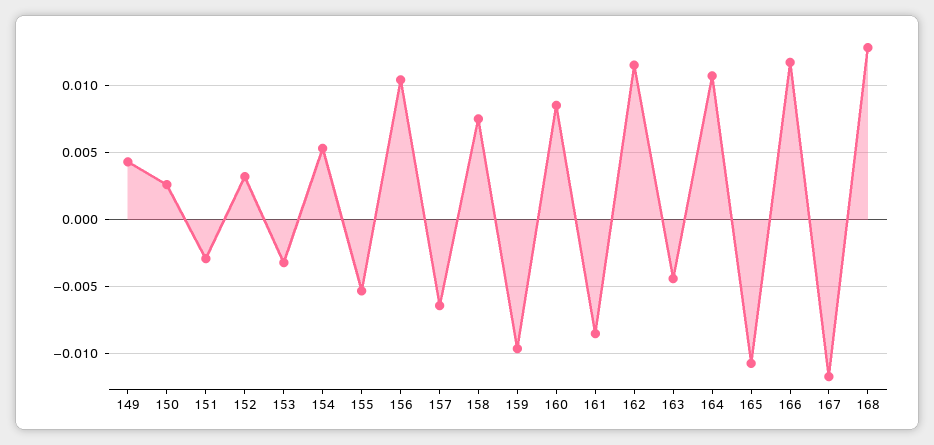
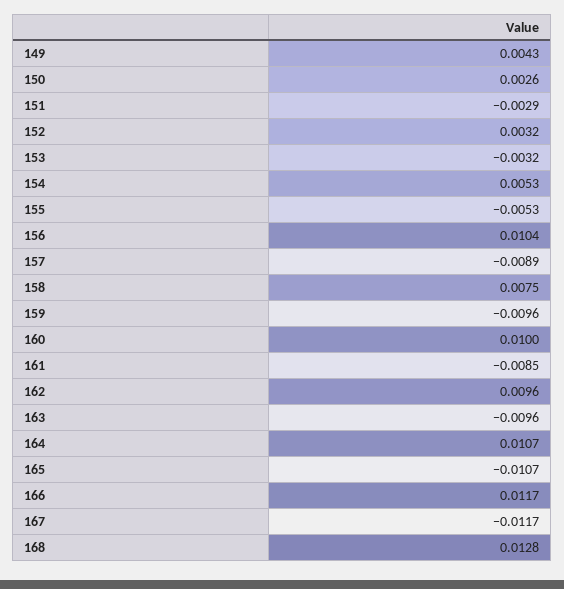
  {
    "149": 0.0043,
    "150": 0.0026,
    "151": -0.0029,
    "152": 0.0032,
    "153": -0.0032,
    "154": 0.0053,
    "155": -0.0053,
    "156": 0.0104,
-   "157": -0.0065,
+   "157": -0.0089,
    "158": 0.0075,
    "159": -0.0096,
-   "160": 0.0085,
+   "160": 0.01,
    "161": -0.0085,
-   "162": 0.0115,
+   "162": 0.0096,
-   "163": -0.0045,
+   "163": -0.0096,
    "164": 0.0107,
    "165": -0.0107,
    "166": 0.0117,
    "167": -0.0117,
    "168": 0.0128
  }

